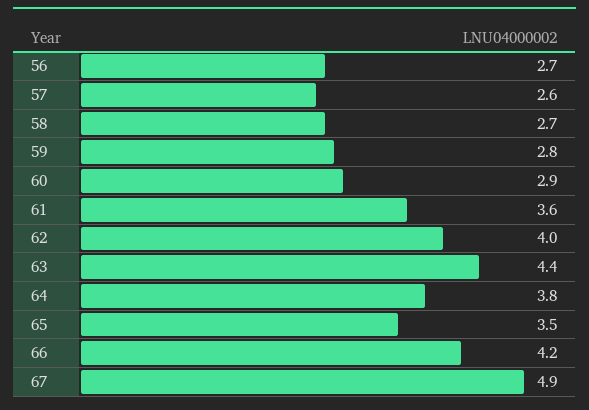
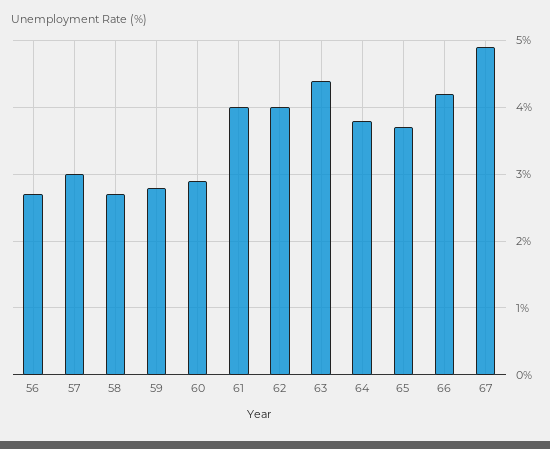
  {
    "56": 2.7,
-   "57": 2.6,
+   "57": 3,
    "58": 2.7,
    "59": 2.8,
    "60": 2.9,
-   "61": 3.6,
+   "61": 4,
    "62": 4,
    "63": 4.4,
    "64": 3.8,
-   "65": 3.5,
+   "65": 3.7,
    "66": 4.2,
    "67": 4.9
  }

